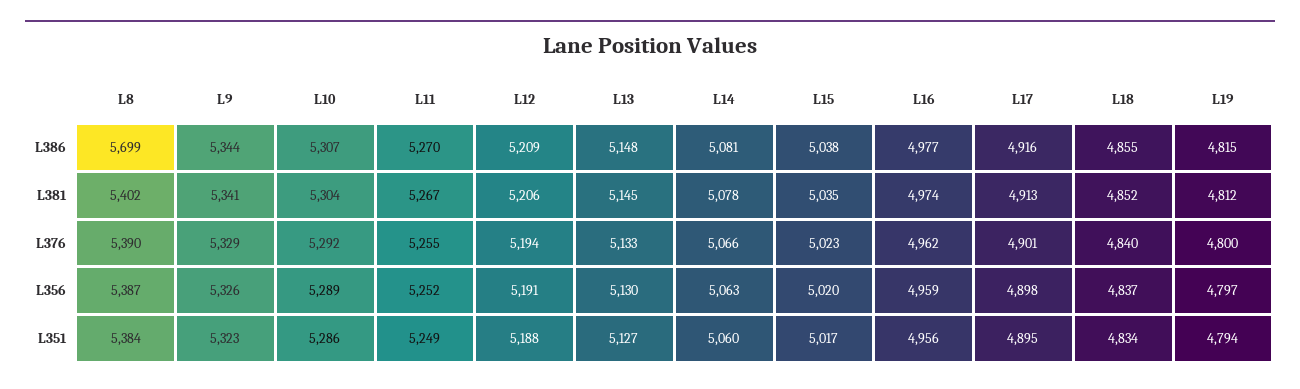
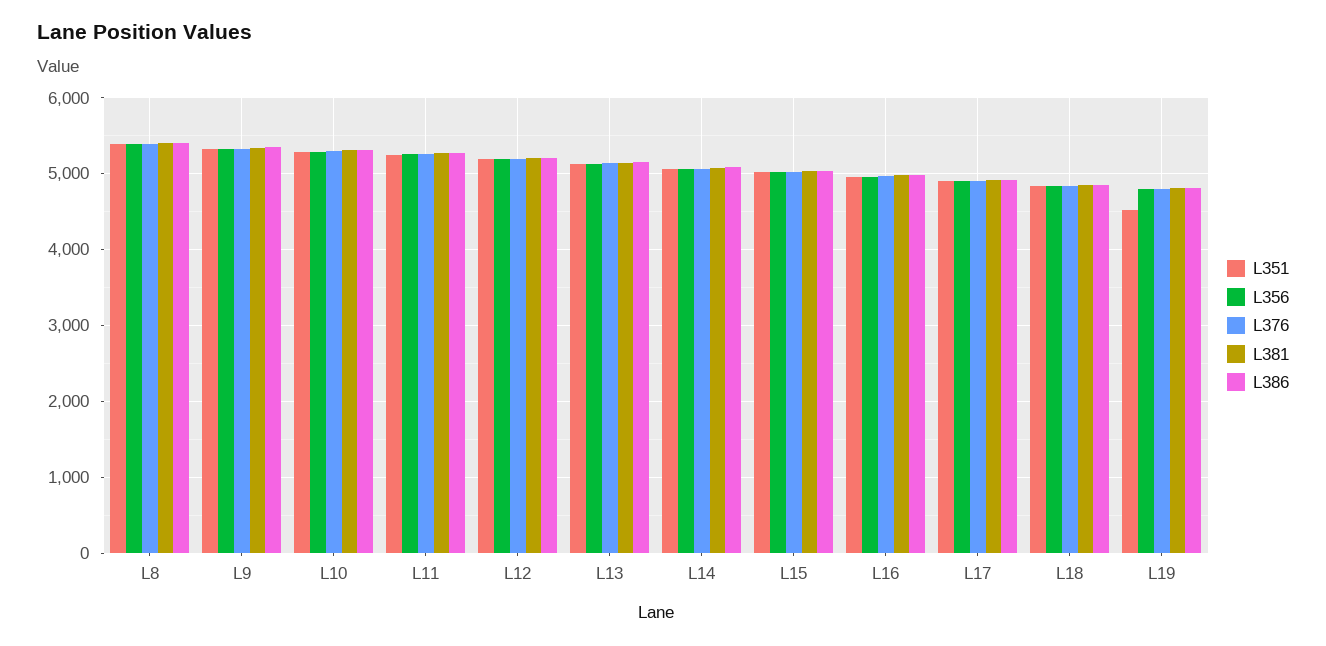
  {
    "L386": {
-     "L8": 5699,
+     "L8": 5400,
      "L9": 5344,
      "L10": 5307,
      "L11": 5270,
      "L12": 5209,
      "L13": 5148,
      "L14": 5081,
      "L15": 5038,
      "L16": 4977,
      "L17": 4916,
      "L18": 4855,
      "L19": 4815
    },
    "L381": {
      "L8": 5402,
      "L9": 5341,
      "L10": 5304,
      "L11": 5267,
      "L12": 5206,
      "L13": 5145,
      "L14": 5078,
      "L15": 5035,
      "L16": 4974,
      "L17": 4913,
      "L18": 4852,
      "L19": 4812
    },
    "L376": {
      "L8": 5390,
      "L9": 5329,
      "L10": 5292,
      "L11": 5255,
      "L12": 5194,
      "L13": 5133,
      "L14": 5066,
      "L15": 5023,
      "L16": 4962,
      "L17": 4901,
      "L18": 4840,
      "L19": 4800
    },
    "L356": {
      "L8": 5387,
      "L9": 5326,
      "L10": 5289,
      "L11": 5252,
      "L12": 5191,
      "L13": 5130,
      "L14": 5063,
      "L15": 5020,
      "L16": 4959,
      "L17": 4898,
      "L18": 4837,
      "L19": 4797
    },
    "L351": {
      "L8": 5384,
      "L9": 5323,
      "L10": 5286,
      "L11": 5249,
      "L12": 5188,
      "L13": 5127,
      "L14": 5060,
      "L15": 5017,
      "L16": 4956,
      "L17": 4895,
      "L18": 4834,
-     "L19": 4794
+     "L19": 4500
    }
  }

